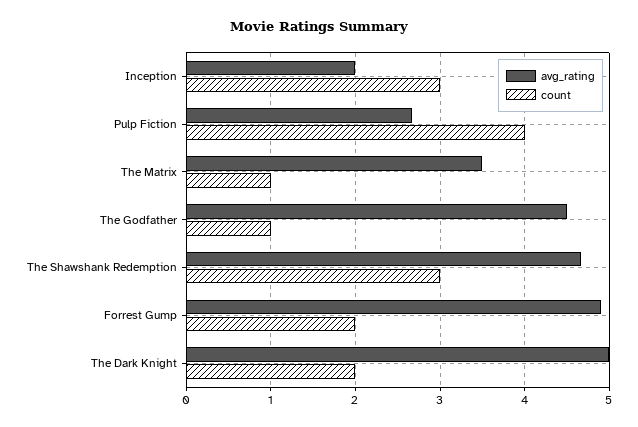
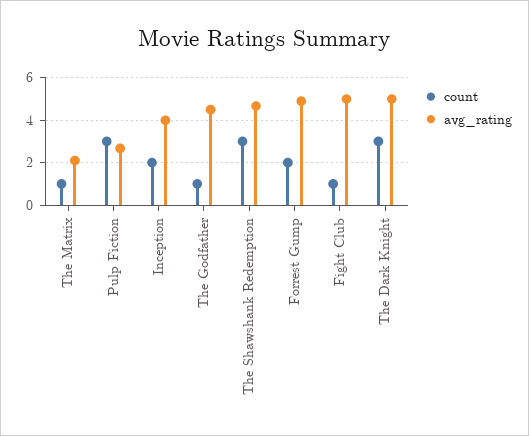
  {
    "avg_rating": {
-     "Inception": 2,
+     "Inception": 4,
      "Pulp Fiction": 2.7,
-     "The Matrix": 3.5,
+     "The Matrix": 2,
      "The Godfather": 4.5,
      "The Shawshank Redemption": 4.7,
      "Forrest Gump": 4.9,
-     "The Dark Knight": 5
+     "The Dark Knight": 5,
+     "Fight Club": 5
    },
    "count": {
-     "Inception": 3,
+     "Inception": 2,
-     "Pulp Fiction": 4,
+     "Pulp Fiction": 3,
      "The Matrix": 1,
      "The Godfather": 1,
      "The Shawshank Redemption": 3,
      "Forrest Gump": 2,
-     "The Dark Knight": 2
+     "The Dark Knight": 3,
+     "Fight Club": 1
    }
  }

